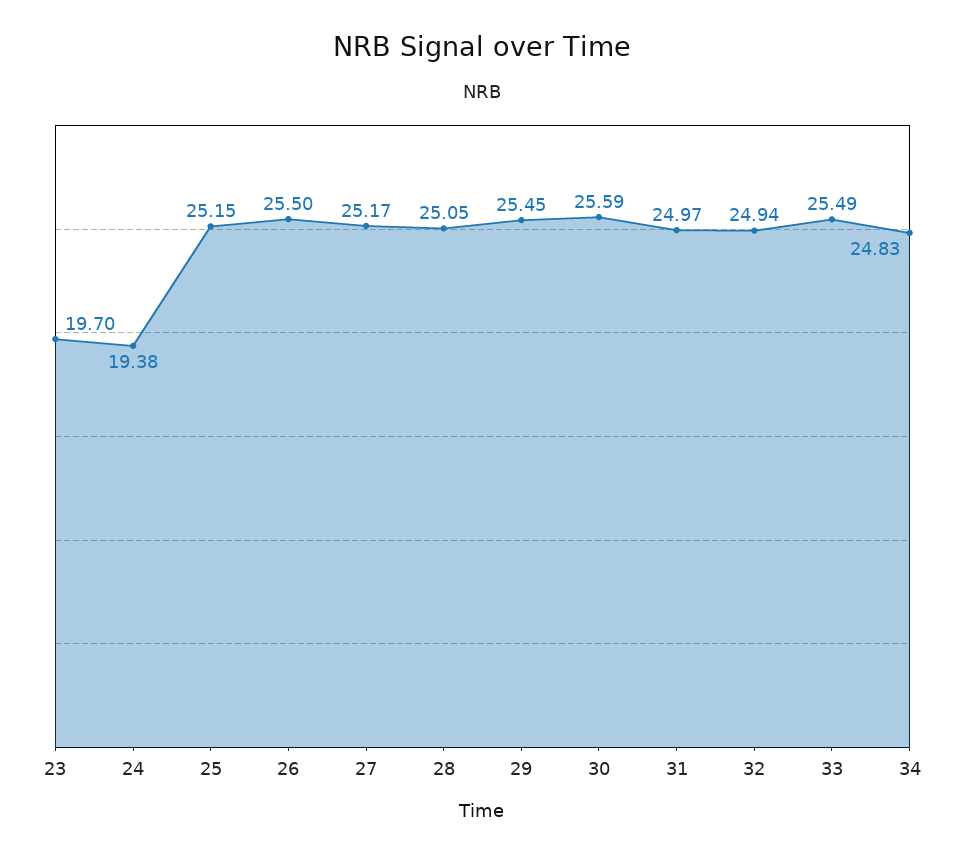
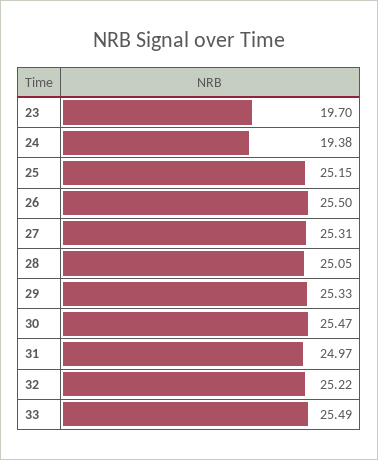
  {
    "23": 19.7,
    "24": 19.38,
    "25": 25.15,
    "26": 25.5,
-   "27": 25.17,
+   "27": 25.31,
    "28": 25.05,
-   "29": 25.45,
+   "29": 25.33,
-   "30": 25.59,
+   "30": 25.47,
    "31": 24.97,
-   "32": 24.94,
+   "32": 25.22,
-   "33": 25.49,
+   "33": 25.49
-   "34": 24.83
  }

